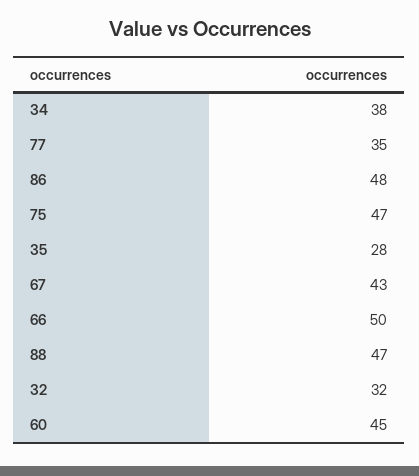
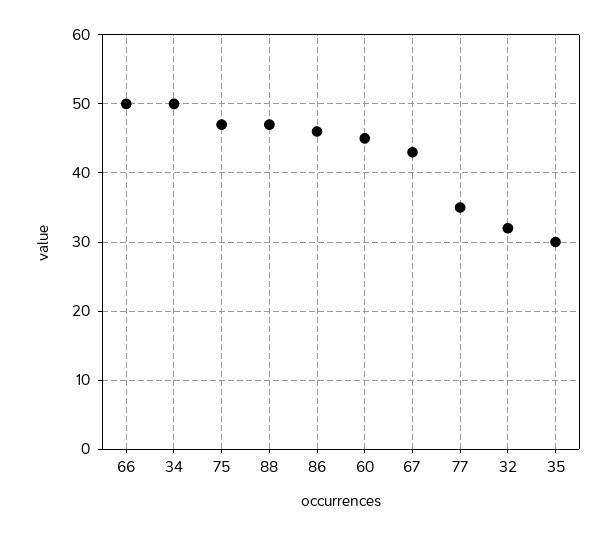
  {
-   "34": 38,
+   "34": 50,
    "77": 35,
-   "86": 48,
+   "86": 46,
    "75": 47,
-   "35": 28,
+   "35": 30,
    "67": 43,
    "66": 50,
    "88": 47,
    "32": 32,
    "60": 45
  }

